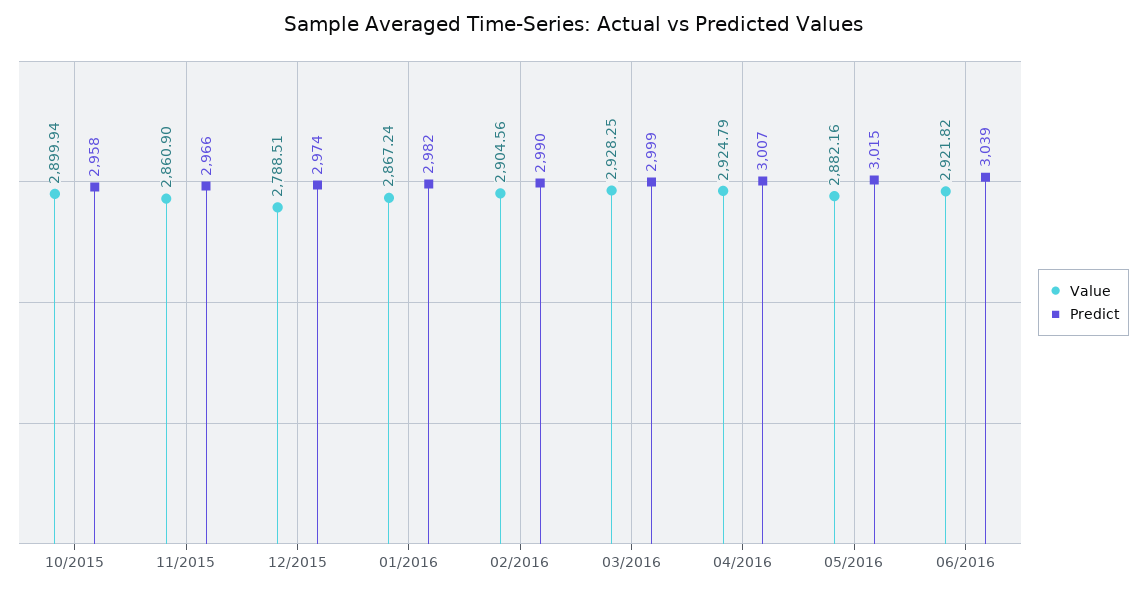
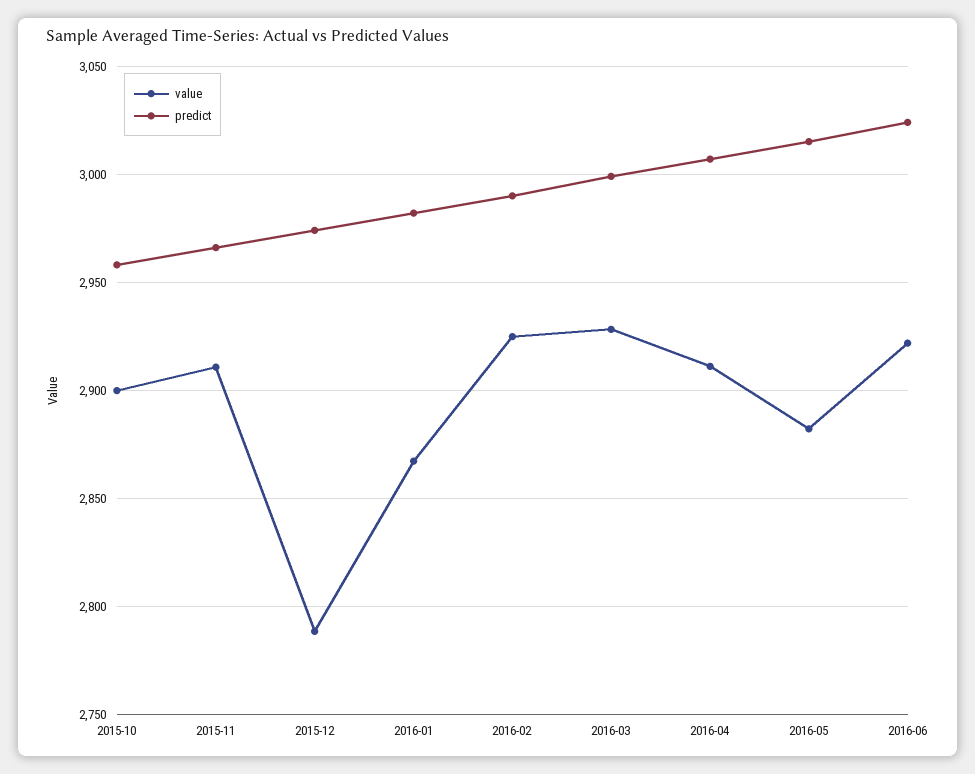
  {
    "Value": {
      "10/2015": 2899.94,
-     "11/2015": 2860.9,
+     "11/2015": 2910,
      "12/2015": 2788.51,
      "01/2016": 2867.24,
-     "02/2016": 2904.56,
+     "02/2016": 2925,
      "03/2016": 2928.25,
-     "04/2016": 2924.79,
+     "04/2016": 2910,
      "05/2016": 2882.16,
      "06/2016": 2921.82
    },
    "Predict": {
      "10/2015": 2958,
      "11/2015": 2966,
      "12/2015": 2974,
      "01/2016": 2982,
      "02/2016": 2990,
      "03/2016": 2999,
      "04/2016": 3007,
      "05/2016": 3015,
-     "06/2016": 3039
+     "06/2016": 3025
    }
  }

